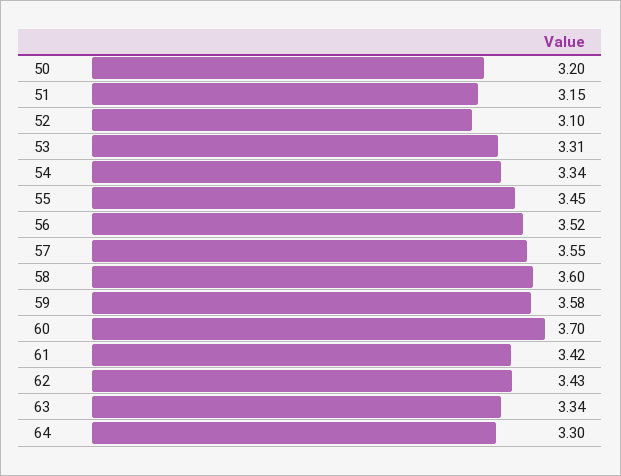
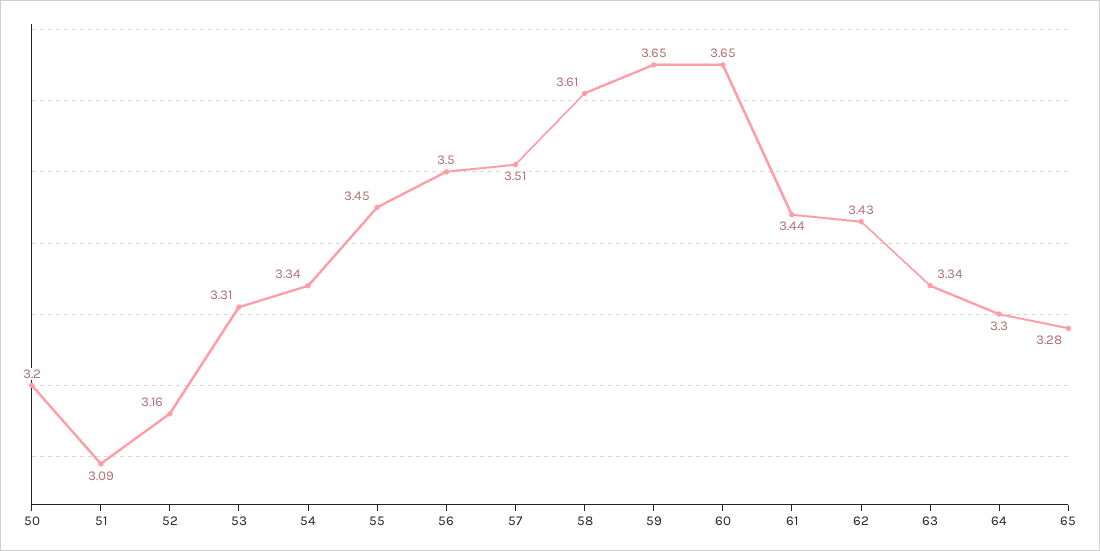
  {
    "50": 3.2,
-   "51": 3.15,
+   "51": 3.09,
-   "52": 3.1,
+   "52": 3.16,
    "53": 3.31,
    "54": 3.34,
    "55": 3.45,
-   "56": 3.52,
+   "56": 3.5,
-   "57": 3.55,
+   "57": 3.51,
-   "58": 3.6,
+   "58": 3.61,
-   "59": 3.58,
+   "59": 3.65,
-   "60": 3.7,
+   "60": 3.65,
-   "61": 3.42,
+   "61": 3.44,
    "62": 3.43,
    "63": 3.34,
-   "64": 3.3
+   "64": 3.3,
+   "65": 3.28
  }

